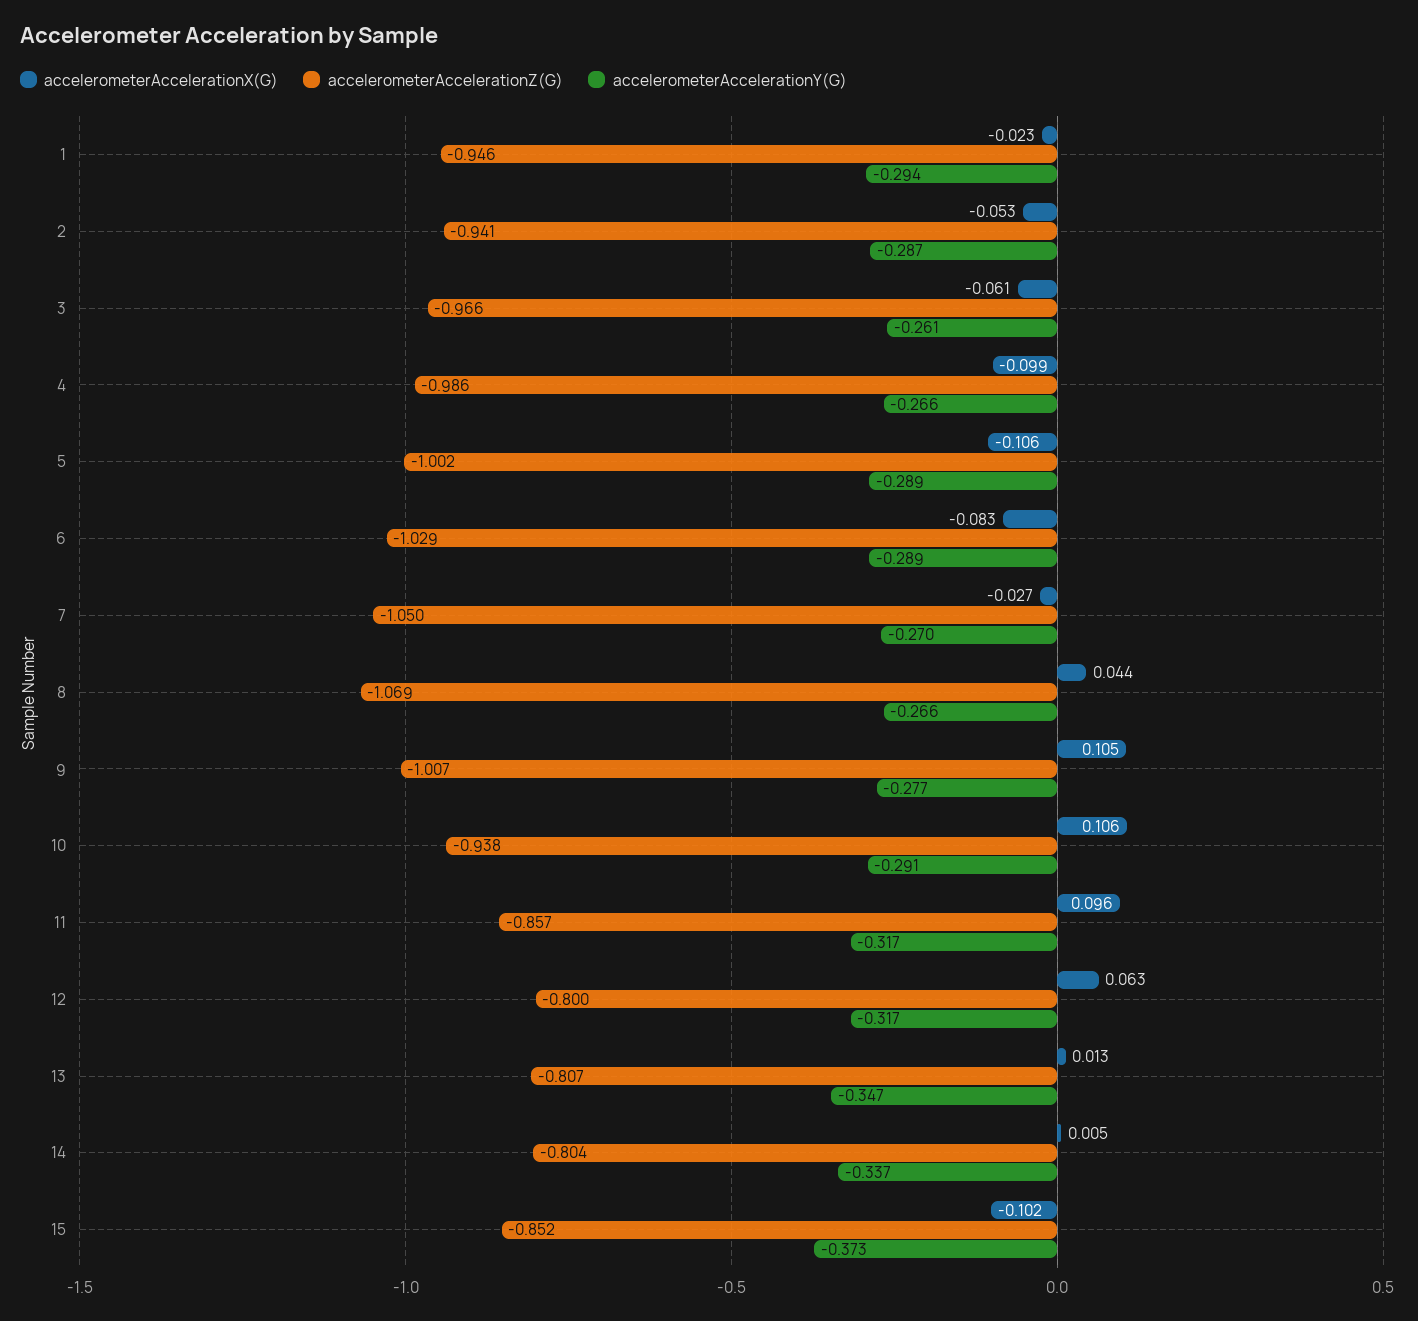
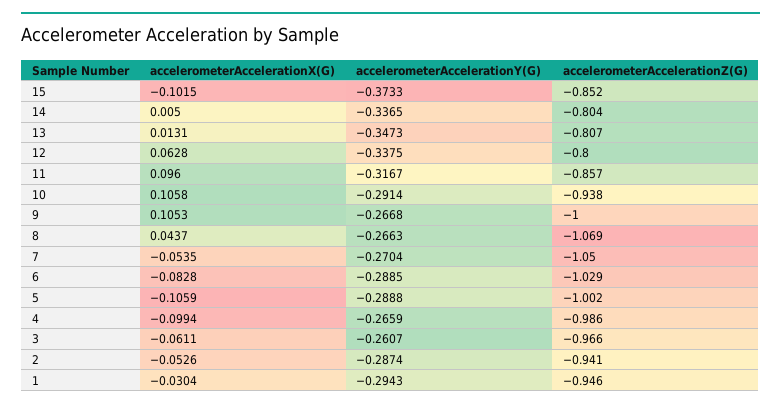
  {
    "accelerometerAccelerationX(G)": {
-     "1": -0.023,
+     "1": -0.0304,
      "2": -0.0526,
      "3": -0.0611,
      "4": -0.0994,
      "5": -0.1059,
      "6": -0.0828,
-     "7": -0.027,
+     "7": -0.0535,
      "8": 0.0437,
      "9": 0.1053,
      "10": 0.1058,
      "11": 0.096,
      "12": 0.0628,
      "13": 0.0131,
      "14": 0.005,
      "15": -0.1015
    },
    "accelerometerAccelerationZ(G)": {
      "1": -0.946,
      "2": -0.941,
      "3": -0.966,
      "4": -0.986,
      "5": -1.002,
      "6": -1.029,
      "7": -1.05,
      "8": -1.069,
-     "9": -1.007,
+     "9": -1,
      "10": -0.938,
      "11": -0.857,
      "12": -0.8,
      "13": -0.807,
      "14": -0.804,
      "15": -0.852
    },
    "accelerometerAccelerationY(G)": {
      "1": -0.2943,
      "2": -0.2874,
      "3": -0.2607,
      "4": -0.2659,
      "5": -0.2888,
      "6": -0.2885,
      "7": -0.2704,
      "8": -0.2663,
-     "9": -0.277,
+     "9": -0.2668,
      "10": -0.2914,
      "11": -0.3167,
-     "12": -0.317,
+     "12": -0.3375,
      "13": -0.3473,
      "14": -0.3365,
      "15": -0.3733
    }
  }

